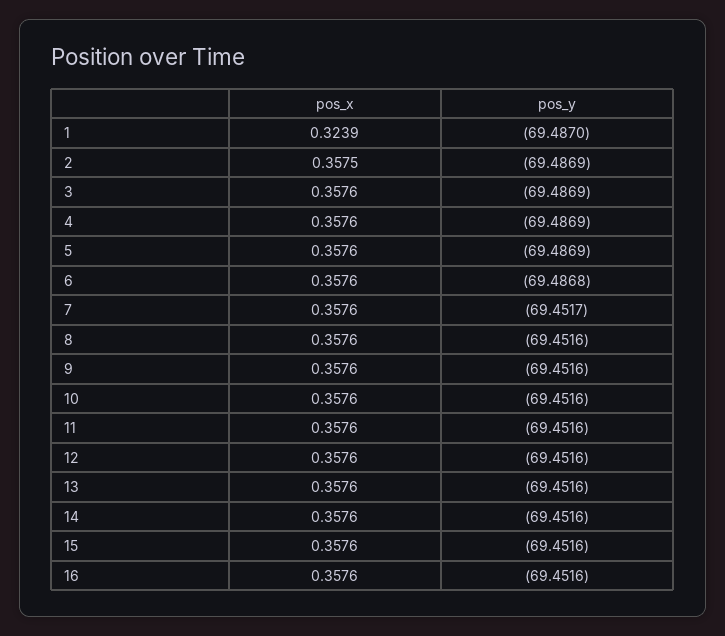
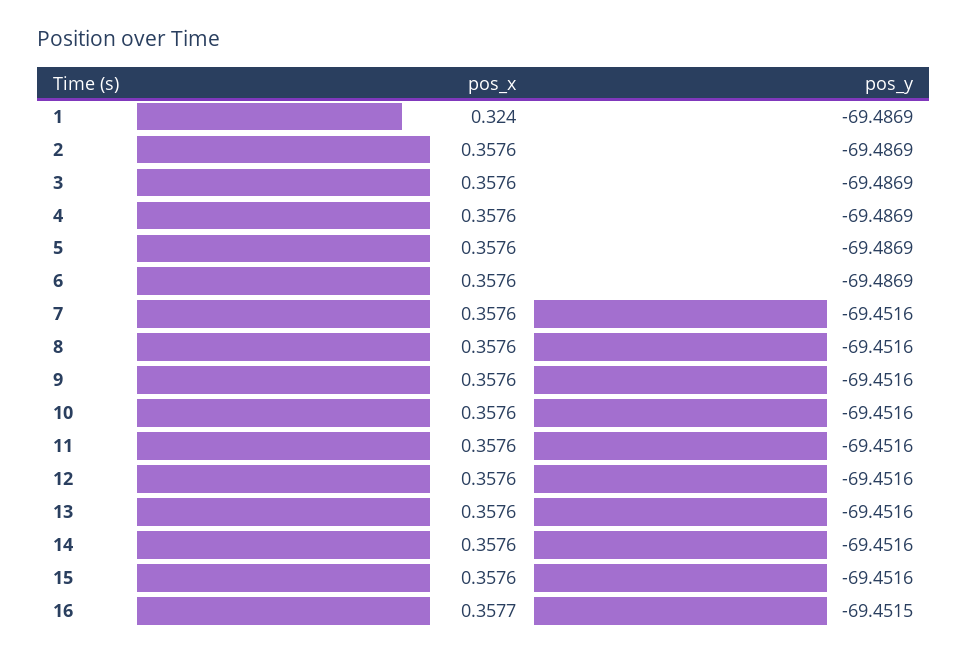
  {
    "pos_x": {
-     "1": 0.3239,
+     "1": 0.324,
-     "2": 0.3575,
+     "2": 0.3576,
      "3": 0.3576,
      "4": 0.3576,
      "5": 0.3576,
      "6": 0.3576,
      "7": 0.3576,
      "8": 0.3576,
      "9": 0.3576,
      "10": 0.3576,
      "11": 0.3576,
      "12": 0.3576,
      "13": 0.3576,
      "14": 0.3576,
      "15": 0.3576,
-     "16": 0.3576
+     "16": 0.3577
    },
    "pos_y": {
-     "1": -69.487,
+     "1": -69.4869,
      "2": -69.4869,
      "3": -69.4869,
      "4": -69.4869,
      "5": -69.4869,
-     "6": -69.4868,
+     "6": -69.4869,
-     "7": -69.4517,
+     "7": -69.4516,
      "8": -69.4516,
      "9": -69.4516,
      "10": -69.4516,
      "11": -69.4516,
      "12": -69.4516,
      "13": -69.4516,
      "14": -69.4516,
      "15": -69.4516,
-     "16": -69.4516
+     "16": -69.4515
    }
  }

